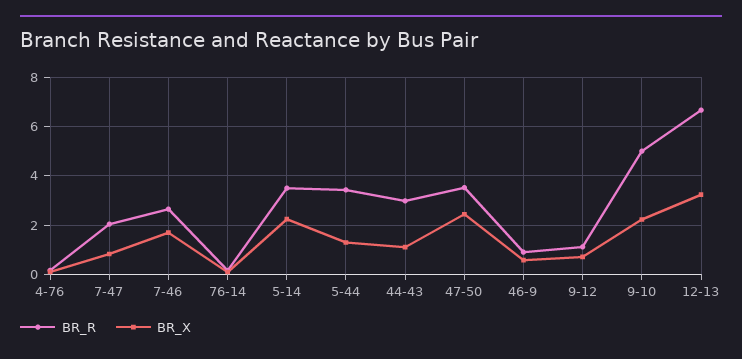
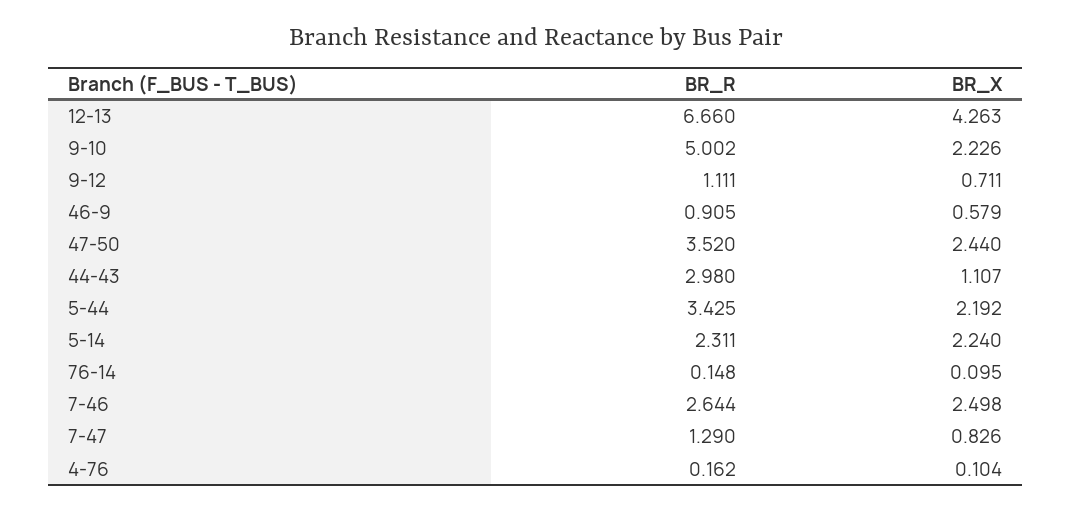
  {
    "BR_R": {
      "4-76": 0.162,
-     "7-47": 2,
+     "7-47": 1.29,
      "7-46": 2.644,
      "76-14": 0.148,
-     "5-14": 3.5,
+     "5-14": 2.311,
      "5-44": 3.425,
      "44-43": 2.98,
      "47-50": 3.52,
      "46-9": 0.905,
      "9-12": 1.111,
      "9-10": 5.002,
      "12-13": 6.66
    },
    "BR_X": {
      "4-76": 0.104,
      "7-47": 0.826,
-     "7-46": 1.75,
+     "7-46": 2.498,
      "76-14": 0.095,
      "5-14": 2.24,
-     "5-44": 1.25,
+     "5-44": 2.192,
      "44-43": 1.107,
      "47-50": 2.44,
      "46-9": 0.579,
      "9-12": 0.711,
      "9-10": 2.226,
-     "12-13": 3.25
+     "12-13": 4.263
    }
  }

